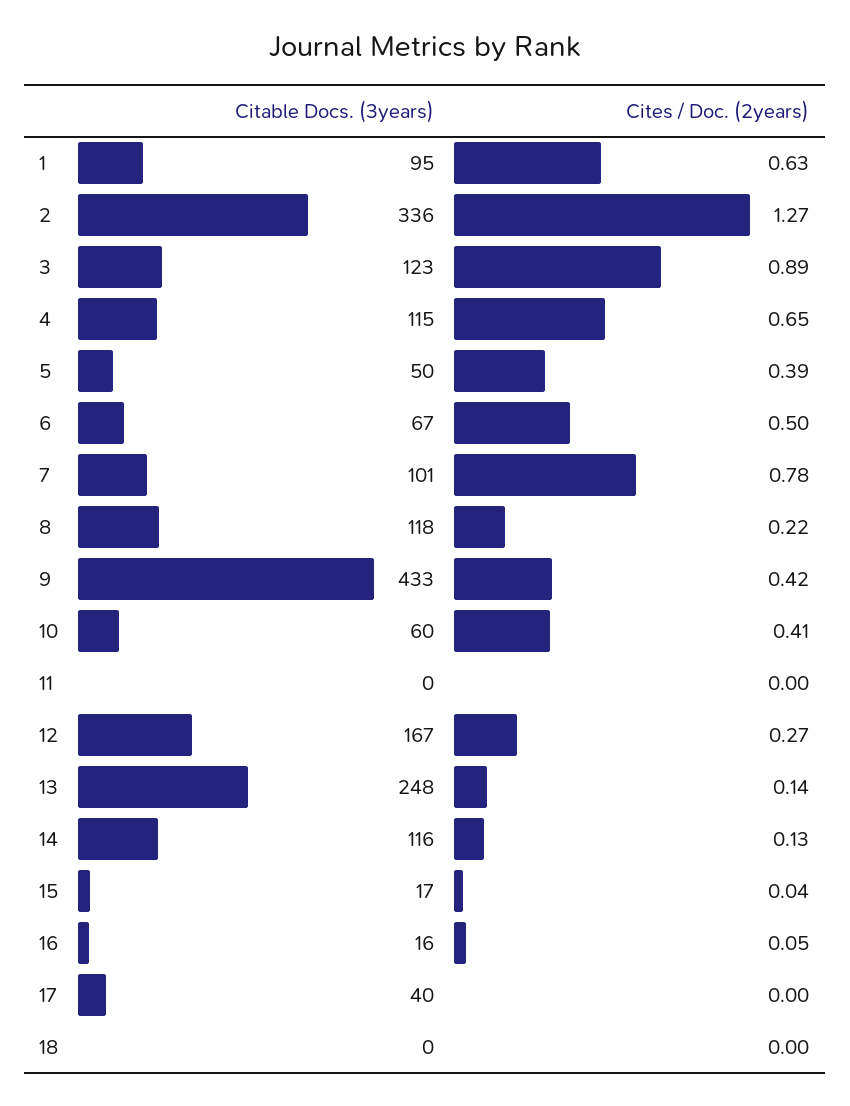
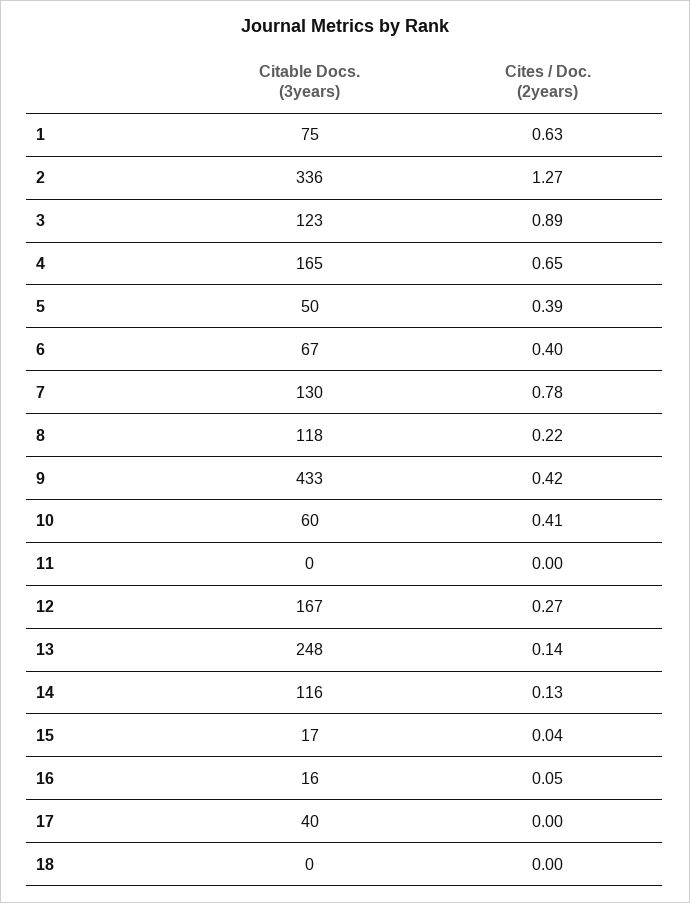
  {
    "Citable Docs. (3years)": {
-     "1": 95,
+     "1": 75,
      "2": 336,
      "3": 123,
-     "4": 115,
+     "4": 165,
      "5": 50,
      "6": 67,
-     "7": 101,
+     "7": 130,
      "8": 118,
      "9": 433,
      "10": 60,
      "11": 0,
      "12": 167,
      "13": 248,
      "14": 116,
      "15": 17,
      "16": 16,
      "17": 40,
      "18": 0
    },
    "Cites / Doc. (2years)": {
      "1": 0.63,
      "2": 1.27,
      "3": 0.89,
      "4": 0.65,
      "5": 0.39,
-     "6": 0.5,
+     "6": 0.4,
      "7": 0.78,
      "8": 0.22,
      "9": 0.42,
      "10": 0.41,
      "11": 0,
      "12": 0.27,
      "13": 0.14,
      "14": 0.13,
      "15": 0.04,
      "16": 0.05,
      "17": 0,
      "18": 0
    }
  }

